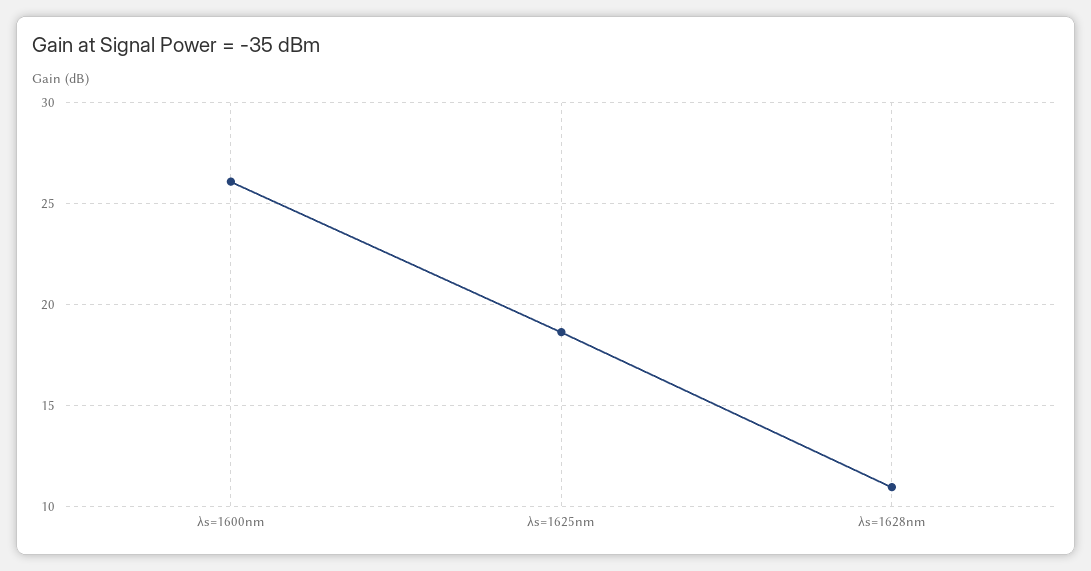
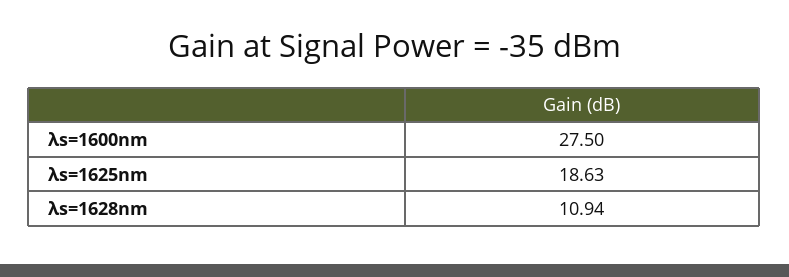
  {
-   "λs=1600nm": 26,
+   "λs=1600nm": 27.5,
    "λs=1625nm": 18.63,
    "λs=1628nm": 10.94
  }

